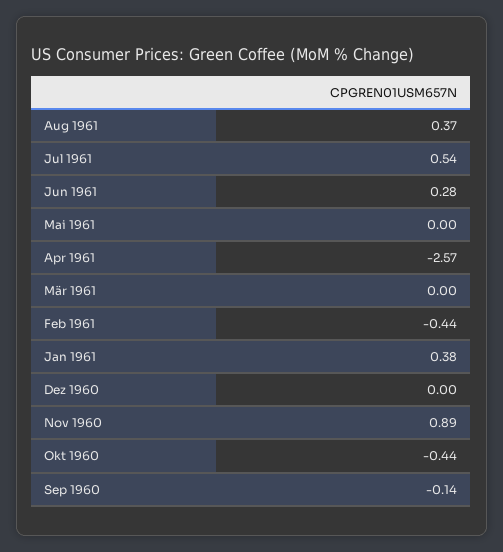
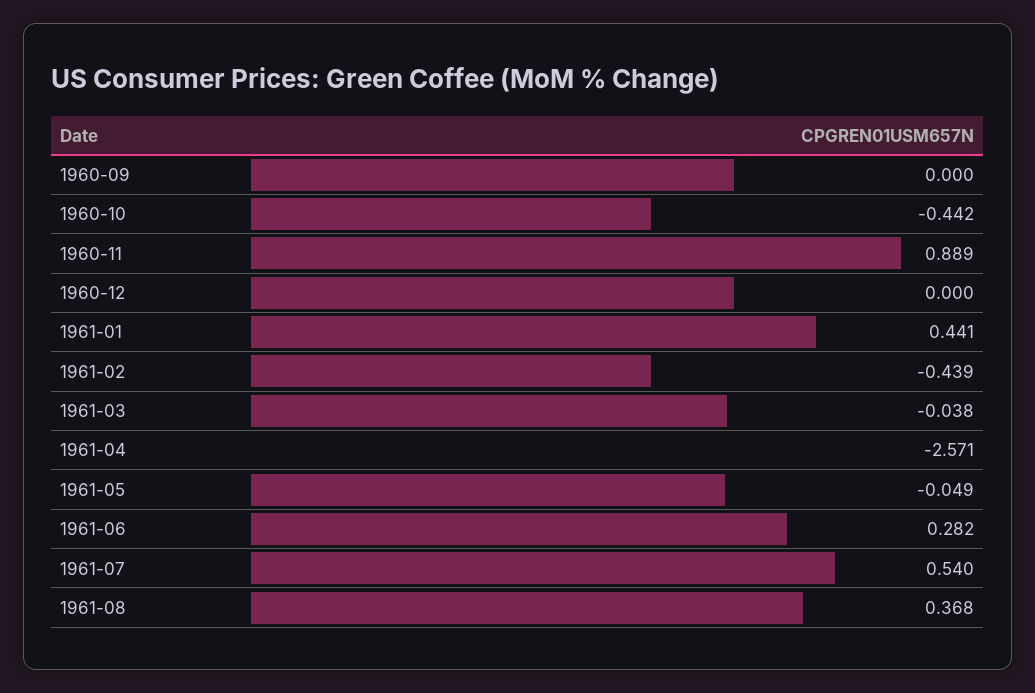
  {
    "Aug 1961": 0.368,
    "Jul 1961": 0.54,
    "Jun 1961": 0.282,
-   "Mai 1961": 0,
+   "Mai 1961": -0.049,
    "Apr 1961": -2.571,
-   "Mär 1961": 0,
+   "Mär 1961": -0.038,
    "Feb 1961": -0.439,
-   "Jan 1961": 0.38,
+   "Jan 1961": 0.441,
    "Dez 1960": 0,
    "Nov 1960": 0.889,
    "Okt 1960": -0.442,
-   "Sep 1960": -0.14
+   "Sep 1960": 0
  }

